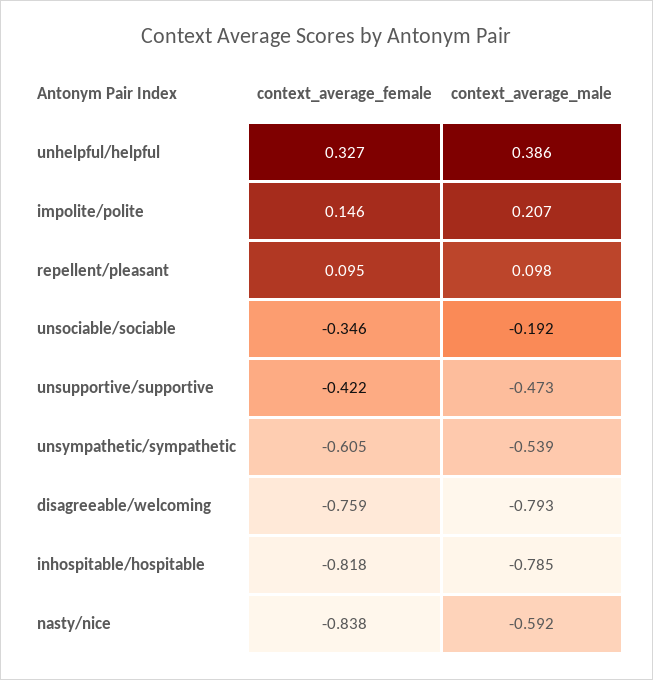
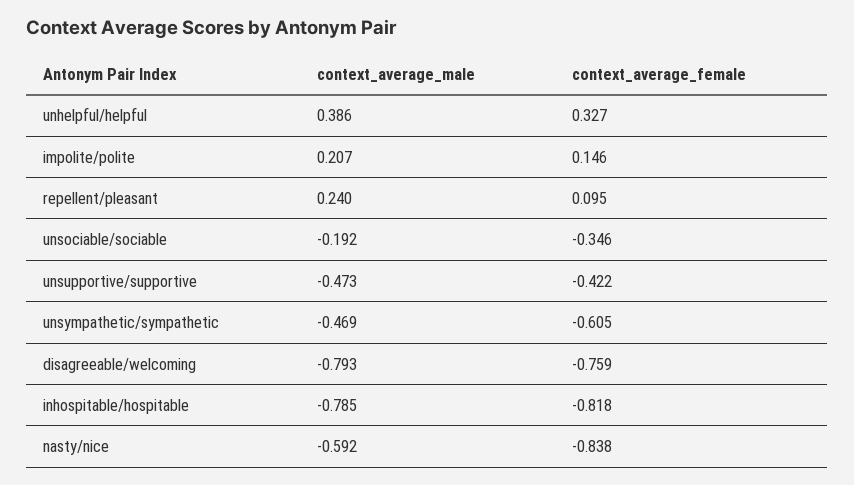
  {
    "context_average_female": {
      "unhelpful/helpful": 0.327,
      "impolite/polite": 0.146,
      "repellent/pleasant": 0.095,
      "unsociable/sociable": -0.346,
      "unsupportive/supportive": -0.422,
      "unsympathetic/sympathetic": -0.605,
      "disagreeable/welcoming": -0.759,
      "inhospitable/hospitable": -0.818,
      "nasty/nice": -0.838
    },
    "context_average_male": {
      "unhelpful/helpful": 0.386,
      "impolite/polite": 0.207,
-     "repellent/pleasant": 0.098,
+     "repellent/pleasant": 0.24,
      "unsociable/sociable": -0.192,
      "unsupportive/supportive": -0.473,
-     "unsympathetic/sympathetic": -0.539,
+     "unsympathetic/sympathetic": -0.469,
      "disagreeable/welcoming": -0.793,
      "inhospitable/hospitable": -0.785,
      "nasty/nice": -0.592
    }
  }

